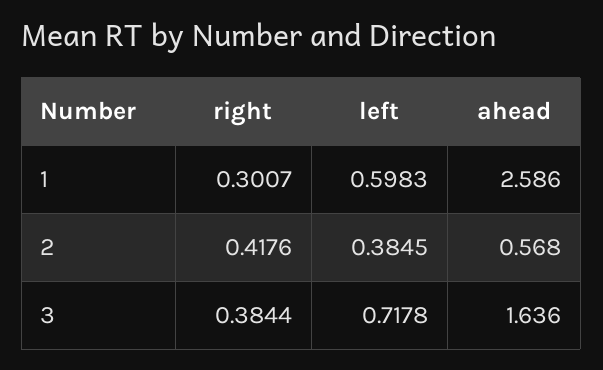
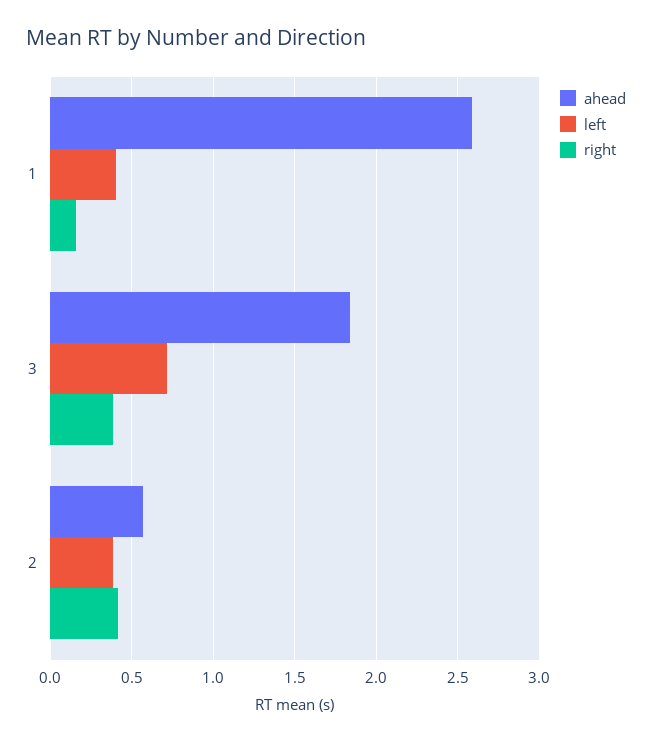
  {
    "right": {
-     "1": 0.3007,
+     "1": 0.15,
      "2": 0.4176,
      "3": 0.3844
    },
    "left": {
-     "1": 0.5983,
+     "1": 0.4,
      "2": 0.3845,
      "3": 0.7178
    },
    "ahead": {
      "1": 2.586,
      "2": 0.568,
-     "3": 1.636
+     "3": 1.85
    }
  }

